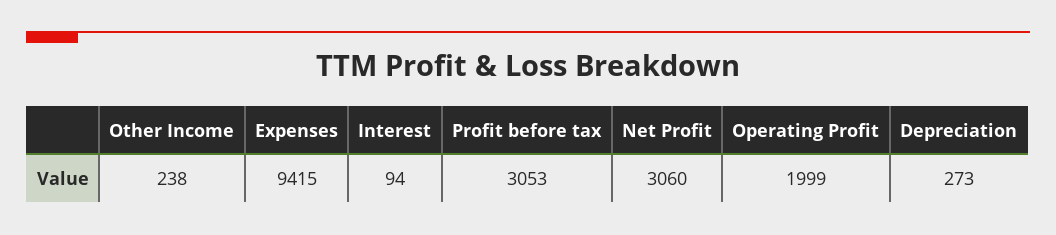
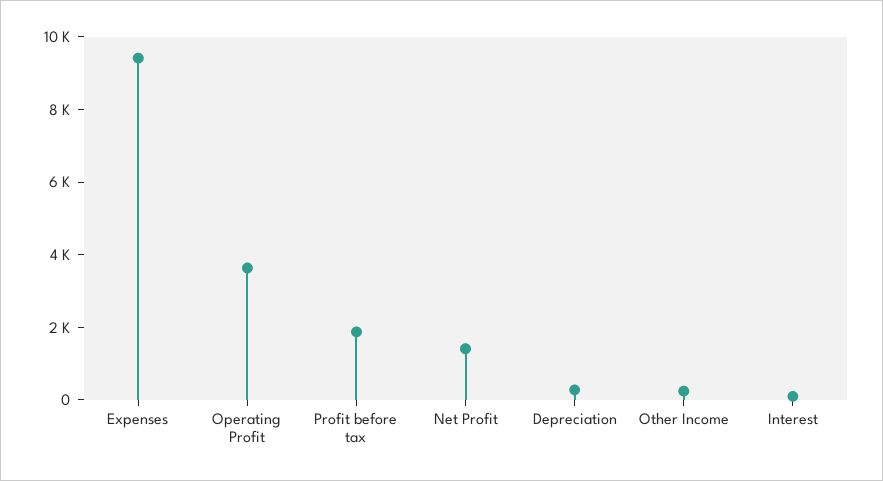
  {
    "Other Income": 238,
    "Expenses": 9415,
    "Interest": 94,
-   "Profit before tax": 3053,
+   "Profit before tax": 2000,
-   "Net Profit": 3060,
+   "Net Profit": 1500,
-   "Operating Profit": 1999,
+   "Operating Profit": 3500,
    "Depreciation": 273
  }

